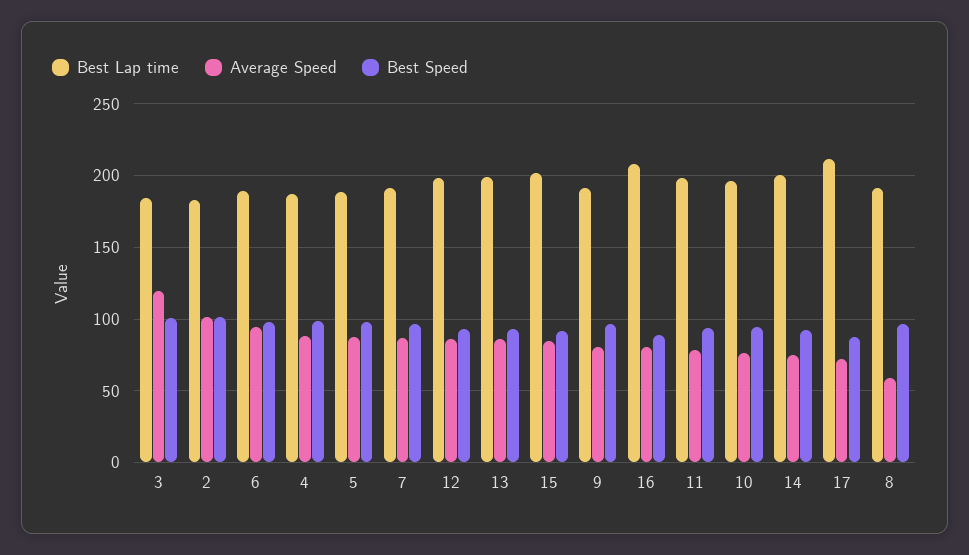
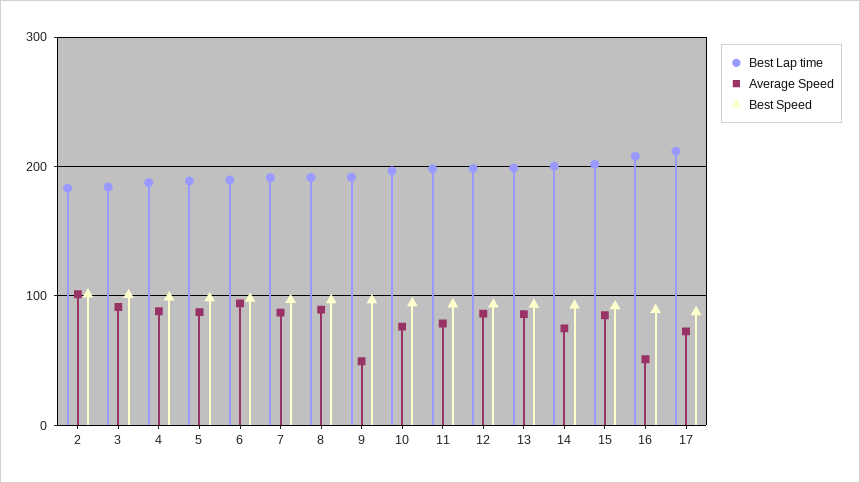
  {
    "Best Lap time": {
      "3": 185,
      "2": 185,
      "6": 190,
      "4": 190,
      "5": 190,
      "7": 190,
      "12": 200,
      "13": 200,
      "15": 200,
      "9": 190,
      "16": 210,
      "11": 200,
      "10": 195,
      "14": 200,
      "17": 210,
      "8": 190
    },
    "Average Speed": {
-     "3": 120,
+     "3": 90,
      "2": 100,
      "6": 95,
      "4": 90,
      "5": 85,
      "7": 85,
      "12": 85,
      "13": 85,
      "15": 85,
-     "9": 80,
+     "9": 50,
-     "16": 80,
+     "16": 50,
      "11": 80,
      "10": 75,
      "14": 75,
      "17": 75,
-     "8": 60
+     "8": 90
    },
    "Best Speed": {
      "3": 100,
      "2": 100,
      "6": 100,
      "4": 100,
      "5": 100,
      "7": 95,
      "12": 95,
      "13": 95,
      "15": 90,
      "9": 95,
      "16": 90,
      "11": 95,
      "10": 95,
      "14": 95,
      "17": 90,
      "8": 95
    }
  }

